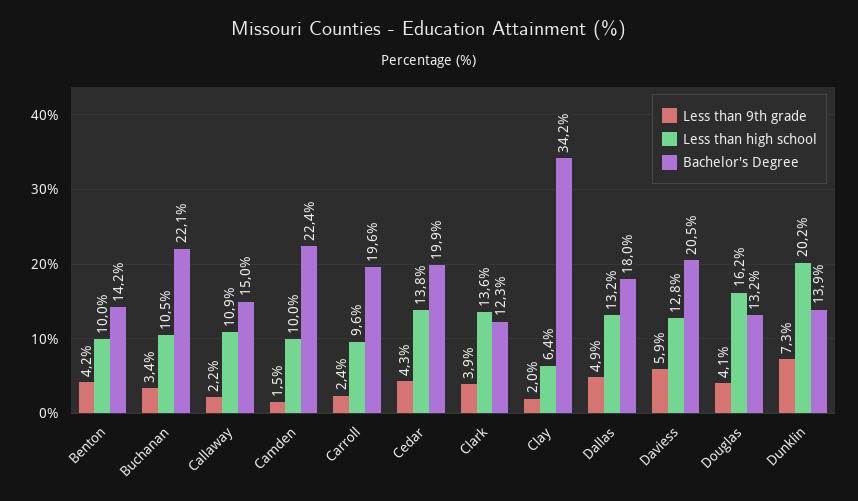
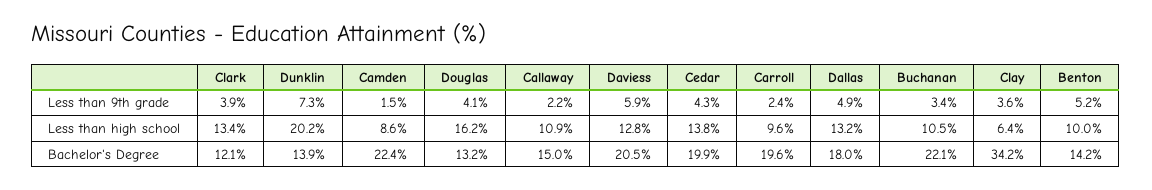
  {
    "Less than 9th grade": {
-     "Benton": 4.2,
+     "Benton": 5.2,
      "Buchanan": 3.4,
      "Callaway": 2.2,
      "Camden": 1.5,
      "Carroll": 2.4,
      "Cedar": 4.3,
      "Clark": 3.9,
-     "Clay": 2,
+     "Clay": 3.6,
      "Dallas": 4.9,
      "Daviess": 5.9,
      "Douglas": 4.1,
      "Dunklin": 7.3
    },
    "Less than high school": {
      "Benton": 10,
      "Buchanan": 10.5,
      "Callaway": 10.9,
-     "Camden": 10,
+     "Camden": 8.6,
      "Carroll": 9.6,
      "Cedar": 13.8,
-     "Clark": 13.6,
+     "Clark": 13.4,
      "Clay": 6.4,
      "Dallas": 13.2,
      "Daviess": 12.8,
      "Douglas": 16.2,
      "Dunklin": 20.2
    },
    "Bachelor's Degree": {
      "Benton": 14.2,
      "Buchanan": 22.1,
      "Callaway": 15,
      "Camden": 22.4,
      "Carroll": 19.6,
      "Cedar": 19.9,
-     "Clark": 12.3,
+     "Clark": 12.1,
      "Clay": 34.2,
      "Dallas": 18,
      "Daviess": 20.5,
      "Douglas": 13.2,
      "Dunklin": 13.9
    }
  }

